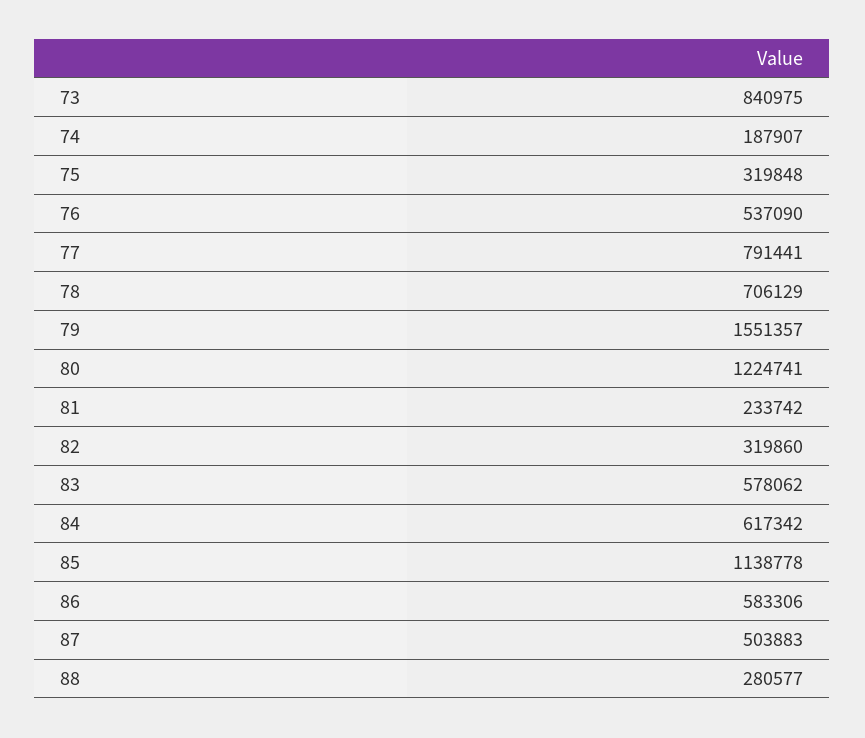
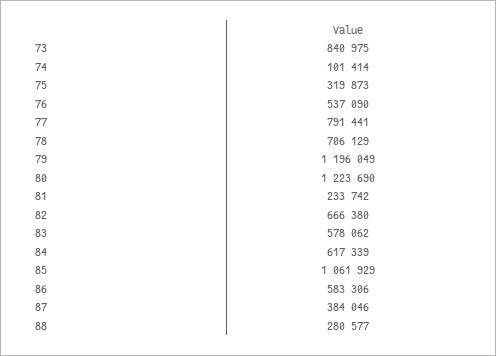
  {
    "73": 840975,
-   "74": 187907,
+   "74": 101414,
-   "75": 319848,
+   "75": 319873,
    "76": 537090,
    "77": 791441,
    "78": 706129,
-   "79": 1551357,
+   "79": 1196049,
-   "80": 1224741,
+   "80": 1223690,
    "81": 233742,
-   "82": 319860,
+   "82": 666380,
    "83": 578062,
-   "84": 617342,
+   "84": 617339,
-   "85": 1138778,
+   "85": 1061929,
    "86": 583306,
-   "87": 503883,
+   "87": 384046,
    "88": 280577
  }

